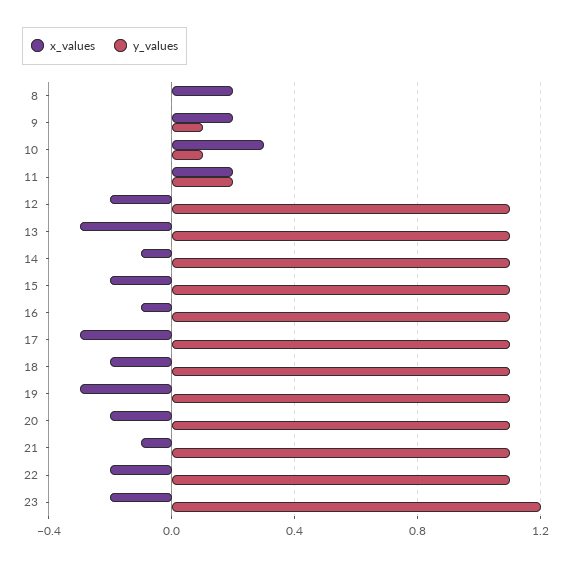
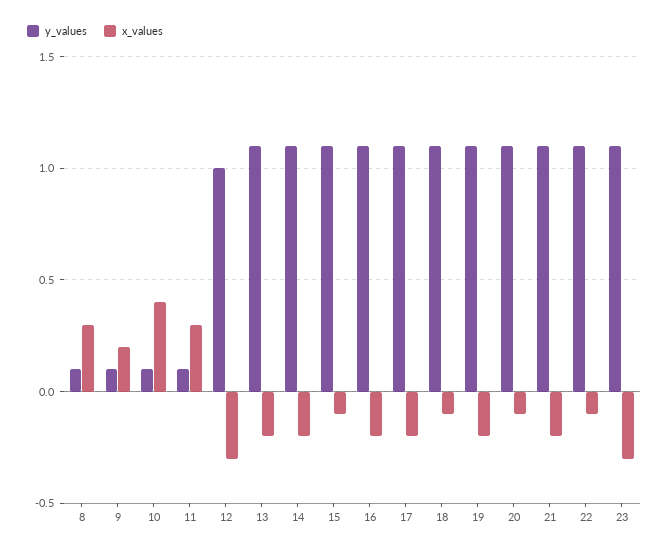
  {
    "x_values": {
-     "8": 0.2,
+     "8": 0.3,
      "9": 0.2,
-     "10": 0.3,
+     "10": 0.4,
-     "11": 0.2,
+     "11": 0.3,
-     "12": -0.2,
+     "12": -0.3,
-     "13": -0.3,
+     "13": -0.2,
-     "14": -0.1,
+     "14": -0.2,
-     "15": -0.2,
+     "15": -0.1,
-     "16": -0.1,
+     "16": -0.2,
-     "17": -0.3,
+     "17": -0.2,
-     "18": -0.2,
+     "18": -0.1,
-     "19": -0.3,
+     "19": -0.2,
-     "20": -0.2,
+     "20": -0.1,
-     "21": -0.1,
+     "21": -0.2,
-     "22": -0.2,
+     "22": -0.1,
-     "23": -0.2
+     "23": -0.3
    },
    "y_values": {
-     "8": 0,
+     "8": 0.1,
      "9": 0.1,
      "10": 0.1,
-     "11": 0.2,
+     "11": 0.1,
-     "12": 1.1,
+     "12": 1,
      "13": 1.1,
      "14": 1.1,
      "15": 1.1,
      "16": 1.1,
      "17": 1.1,
      "18": 1.1,
      "19": 1.1,
      "20": 1.1,
      "21": 1.1,
      "22": 1.1,
-     "23": 1.2
+     "23": 1.1
    }
  }

